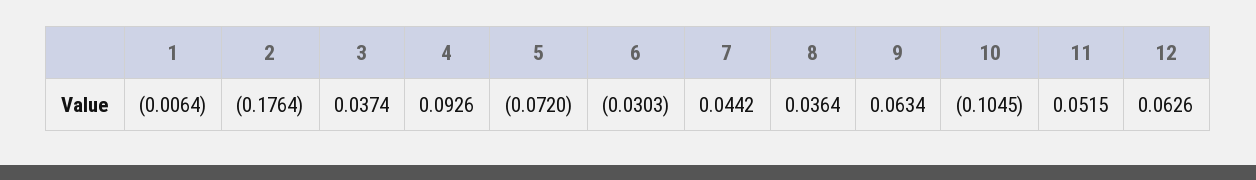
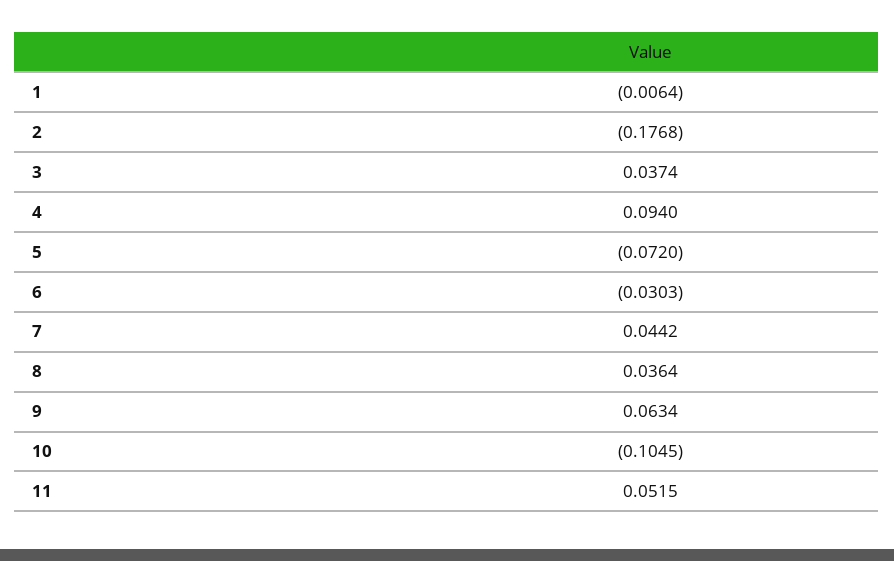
  {
    "1": -0.0064,
-   "2": -0.1764,
+   "2": -0.1768,
    "3": 0.0374,
-   "4": 0.0926,
+   "4": 0.094,
    "5": -0.072,
    "6": -0.0303,
    "7": 0.0442,
    "8": 0.0364,
    "9": 0.0634,
    "10": -0.1045,
-   "11": 0.0515,
+   "11": 0.0515
-   "12": 0.0626
  }

